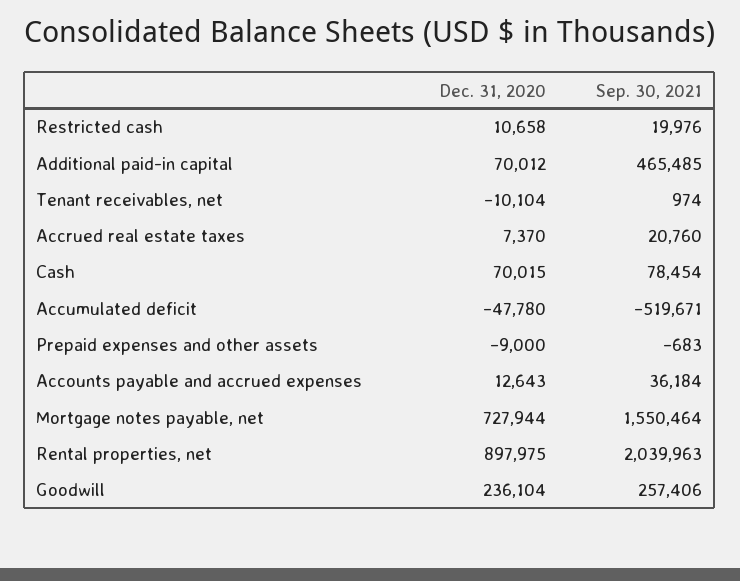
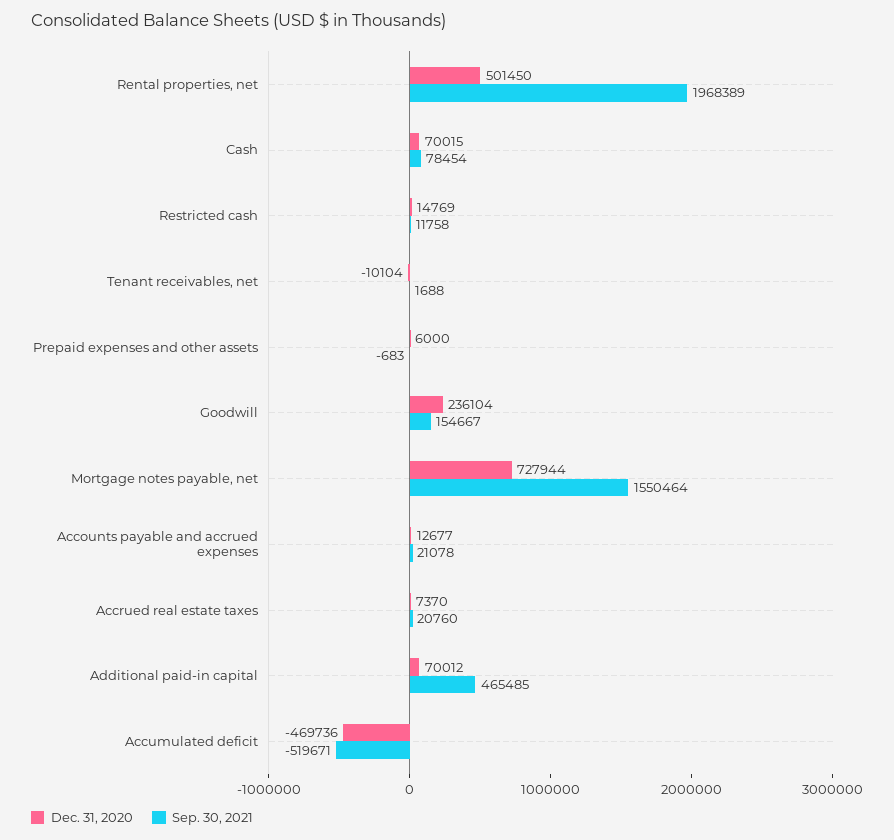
  {
    "Dec. 31, 2020": {
-     "Restricted cash": 10658,
+     "Restricted cash": 14769,
      "Additional paid-in capital": 70012,
      "Tenant receivables, net": -10104,
      "Accrued real estate taxes": 7370,
      "Cash": 70015,
-     "Accumulated deficit": -47780,
+     "Accumulated deficit": -469736,
-     "Prepaid expenses and other assets": -9000,
+     "Prepaid expenses and other assets": 6000,
-     "Accounts payable and accrued expenses": 12643,
+     "Accounts payable and accrued expenses": 12677,
      "Mortgage notes payable, net": 727944,
-     "Rental properties, net": 897975,
+     "Rental properties, net": 501450,
      "Goodwill": 236104
    },
    "Sep. 30, 2021": {
-     "Restricted cash": 19976,
+     "Restricted cash": 11758,
      "Additional paid-in capital": 465485,
-     "Tenant receivables, net": 974,
+     "Tenant receivables, net": 1688,
      "Accrued real estate taxes": 20760,
      "Cash": 78454,
      "Accumulated deficit": -519671,
      "Prepaid expenses and other assets": -683,
-     "Accounts payable and accrued expenses": 36184,
+     "Accounts payable and accrued expenses": 21078,
      "Mortgage notes payable, net": 1550464,
-     "Rental properties, net": 2039963,
+     "Rental properties, net": 1968389,
-     "Goodwill": 257406
+     "Goodwill": 154667
    }
  }

